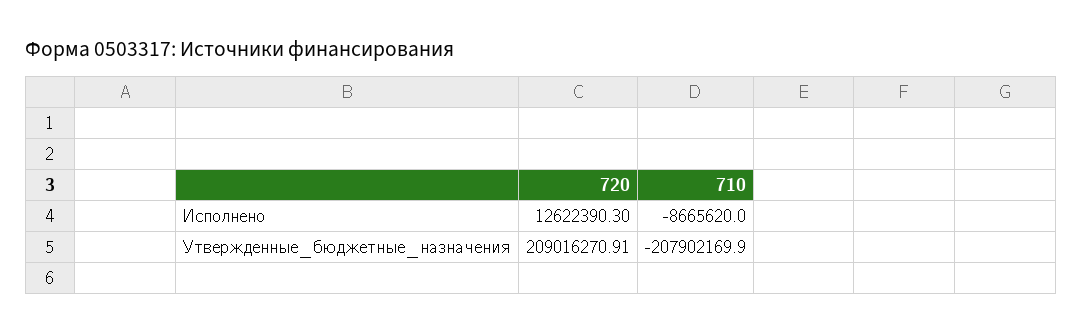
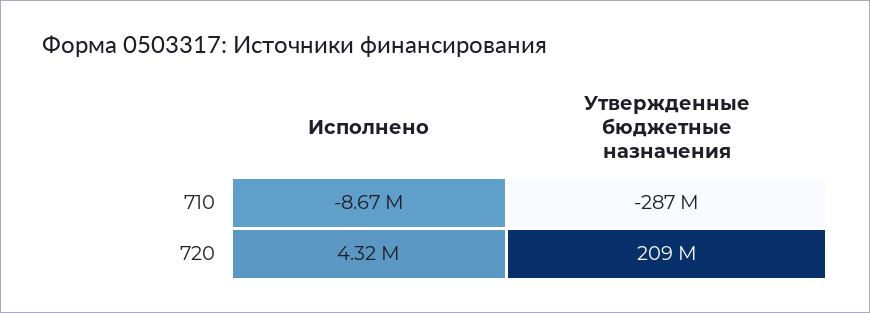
  {
    "720": {
-     "Исполнено": 12622390.3,
+     "Исполнено": 4320000,
      "Утвержденные_бюджетные_назначения": 209016270.91
    },
    "710": {
      "Исполнено": -8665620,
-     "Утвержденные_бюджетные_назначения": -207902169.9
+     "Утвержденные_бюджетные_назначения": -287000000
    }
  }

